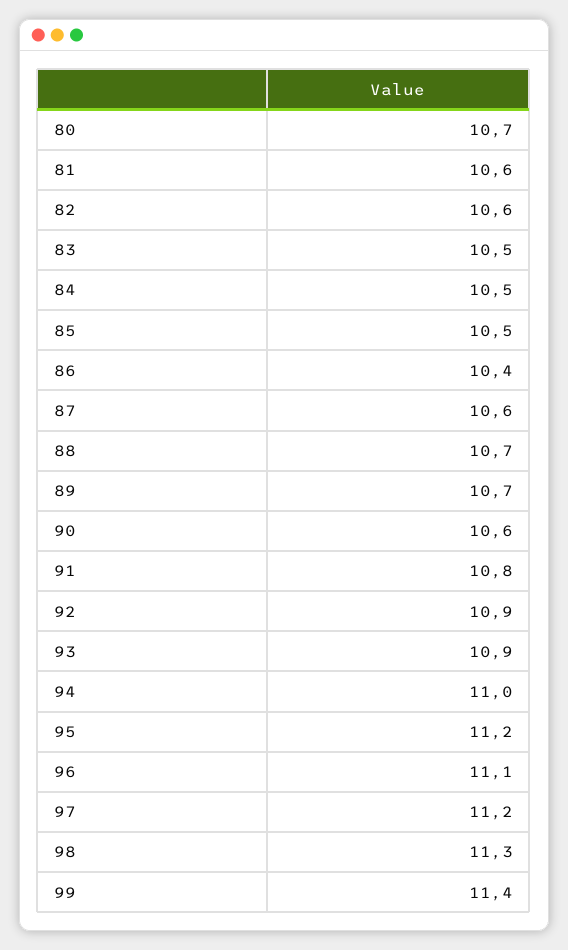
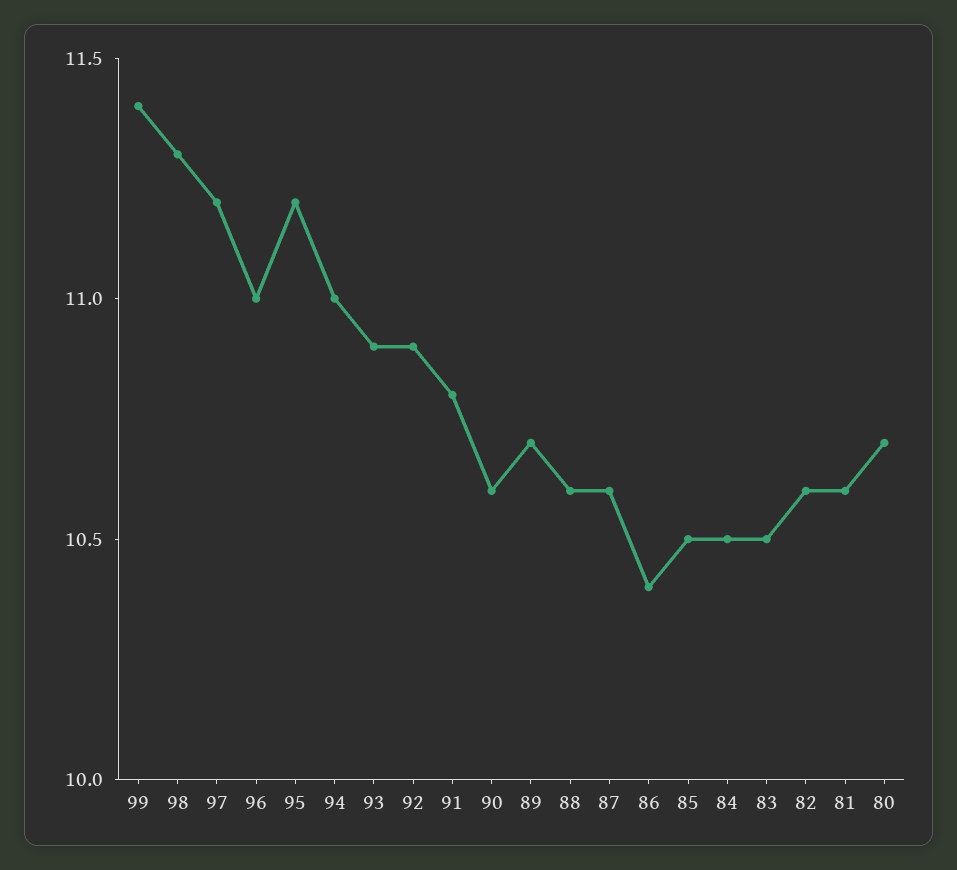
  {
    "80": 10.7,
    "81": 10.6,
    "82": 10.6,
    "83": 10.5,
    "84": 10.5,
    "85": 10.5,
    "86": 10.4,
    "87": 10.6,
-   "88": 10.7,
+   "88": 10.6,
    "89": 10.7,
    "90": 10.6,
    "91": 10.8,
    "92": 10.9,
    "93": 10.9,
    "94": 11,
    "95": 11.2,
-   "96": 11.1,
+   "96": 11,
    "97": 11.2,
    "98": 11.3,
    "99": 11.4
  }

